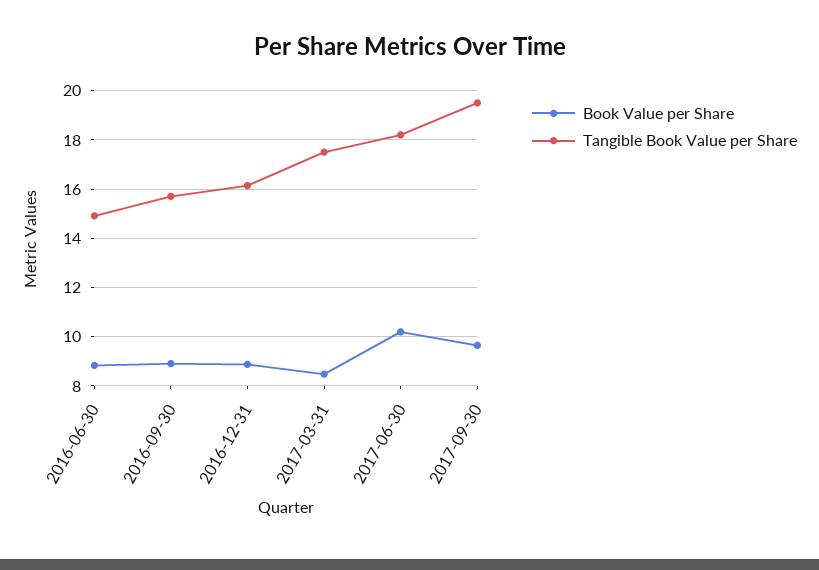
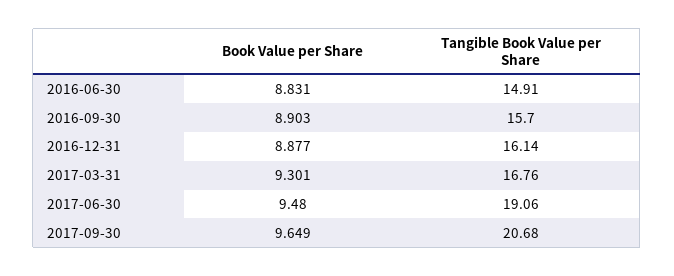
  {
    "Book Value per Share": {
      "2016-06-30": 8.831,
      "2016-09-30": 8.903,
      "2016-12-31": 8.877,
-     "2017-03-31": 8.5,
+     "2017-03-31": 9.301,
-     "2017-06-30": 10.25,
+     "2017-06-30": 9.48,
      "2017-09-30": 9.649
    },
    "Tangible Book Value per Share": {
      "2016-06-30": 14.91,
      "2016-09-30": 15.7,
      "2016-12-31": 16.14,
-     "2017-03-31": 17.5,
+     "2017-03-31": 16.76,
-     "2017-06-30": 18.25,
+     "2017-06-30": 19.06,
-     "2017-09-30": 19.5
+     "2017-09-30": 20.68
    }
  }

